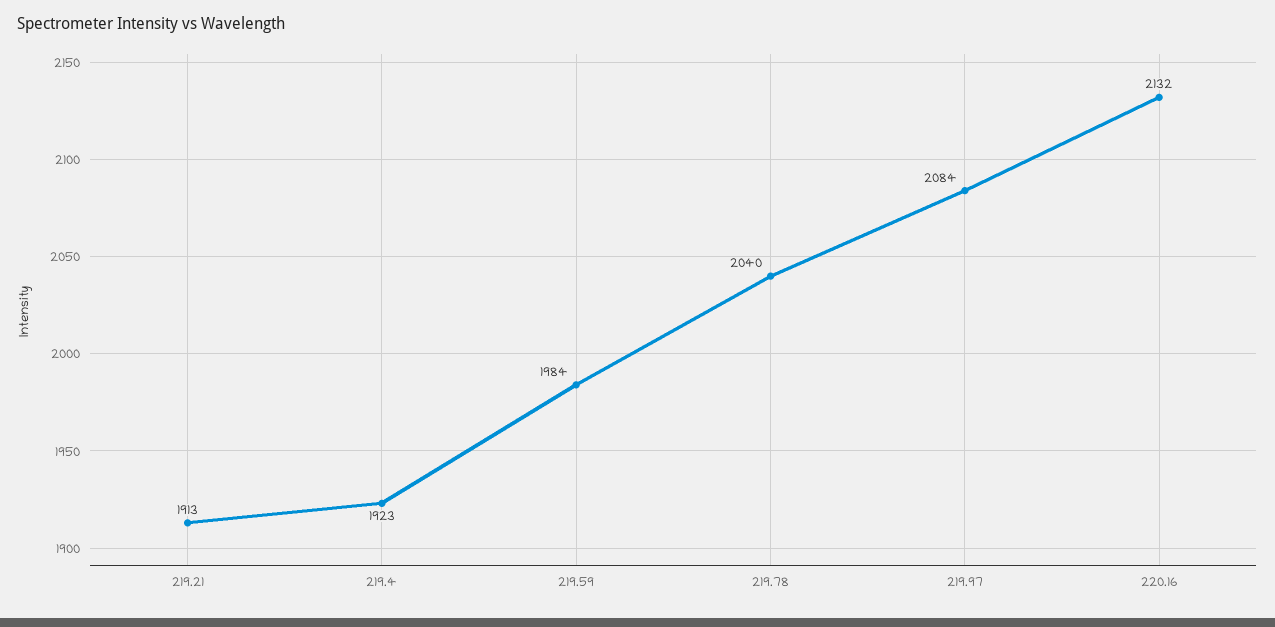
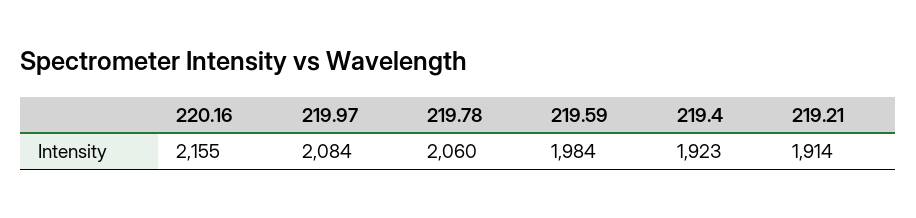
  {
-   "219.21": 1913,
+   "219.21": 1914,
    "219.4": 1923,
    "219.59": 1984,
-   "219.78": 2040,
+   "219.78": 2060,
    "219.97": 2084,
-   "220.16": 2132
+   "220.16": 2155
  }

